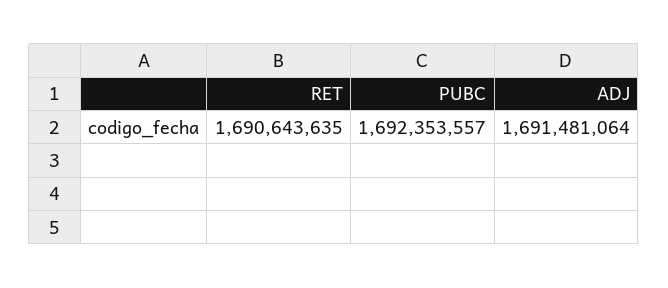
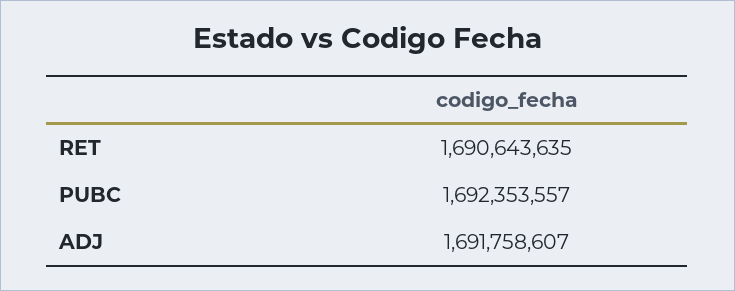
  {
    "RET": 1690643635,
    "PUBC": 1692353557,
-   "ADJ": 1691481064
+   "ADJ": 1691758607
  }

